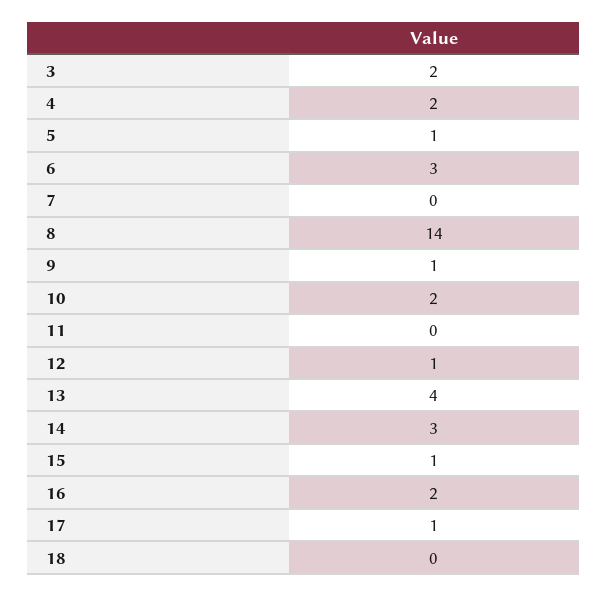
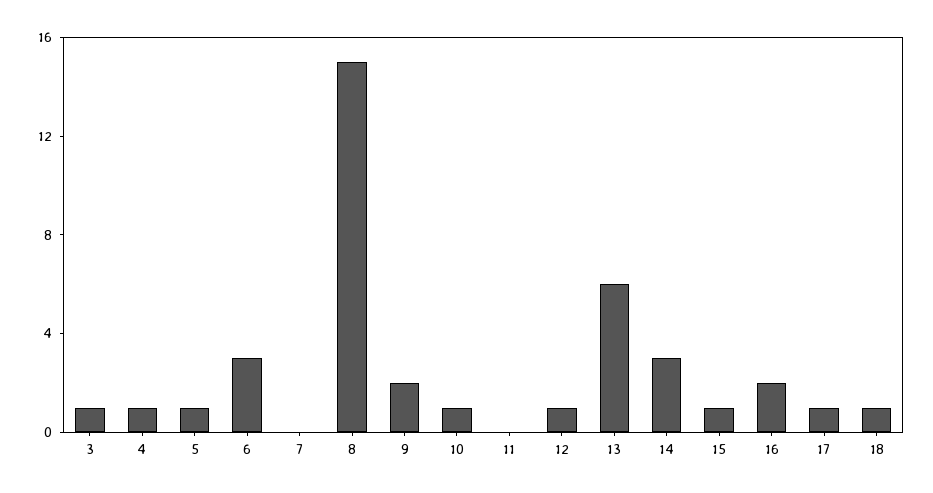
  {
-   "3": 2,
+   "3": 1,
-   "4": 2,
+   "4": 1,
    "5": 1,
    "6": 3,
    "7": 0,
-   "8": 14,
+   "8": 15,
-   "9": 1,
+   "9": 2,
-   "10": 2,
+   "10": 1,
    "11": 0,
    "12": 1,
-   "13": 4,
+   "13": 6,
    "14": 3,
    "15": 1,
    "16": 2,
    "17": 1,
-   "18": 0
+   "18": 1
  }

